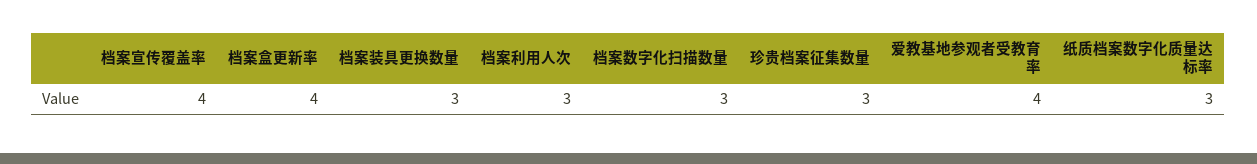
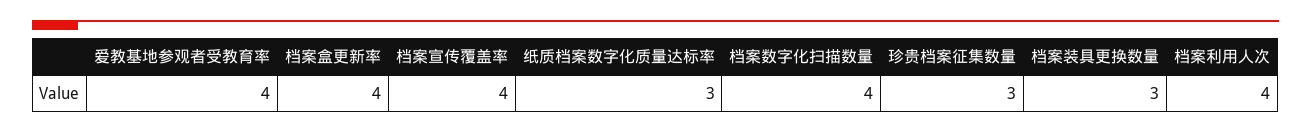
  {
    "档案宣传覆盖率": 4,
    "档案盒更新率": 4,
    "档案装具更换数量": 3,
-   "档案利用人次": 3,
+   "档案利用人次": 4,
-   "档案数字化扫描数量": 3,
+   "档案数字化扫描数量": 4,
    "珍贵档案征集数量": 3,
    "爱教基地参观者受教育率": 4,
    "纸质档案数字化质量达标率": 3
  }

